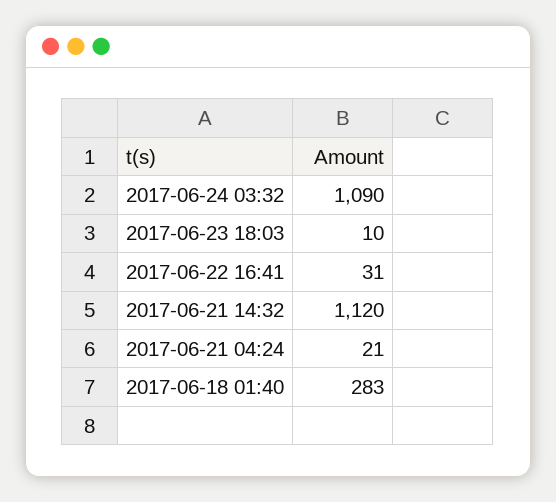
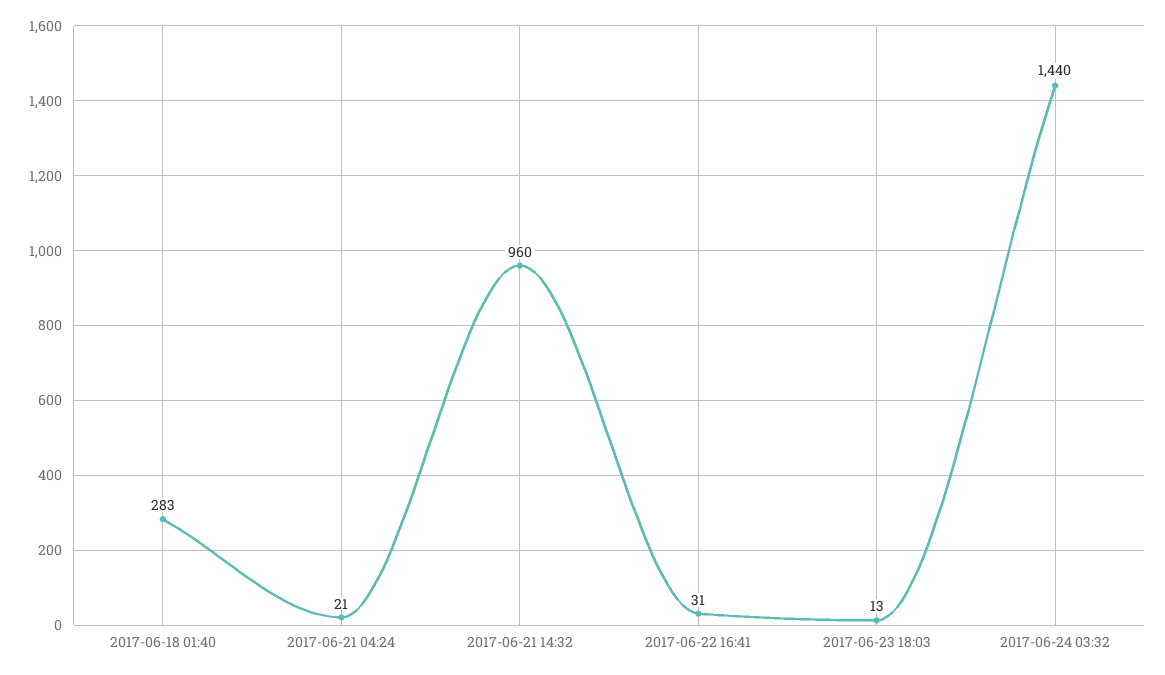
  {
-   "2017-06-24 03:32": 1090,
+   "2017-06-24 03:32": 1440,
-   "2017-06-23 18:03": 10,
+   "2017-06-23 18:03": 13,
    "2017-06-22 16:41": 31,
-   "2017-06-21 14:32": 1120,
+   "2017-06-21 14:32": 960,
    "2017-06-21 04:24": 21,
    "2017-06-18 01:40": 283
  }

